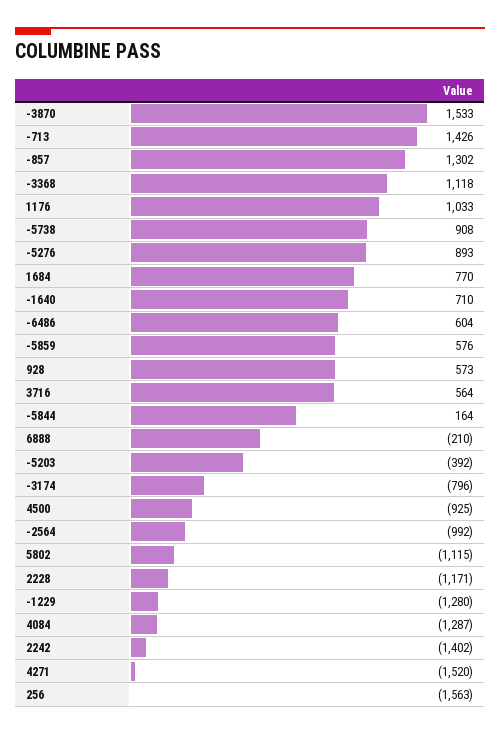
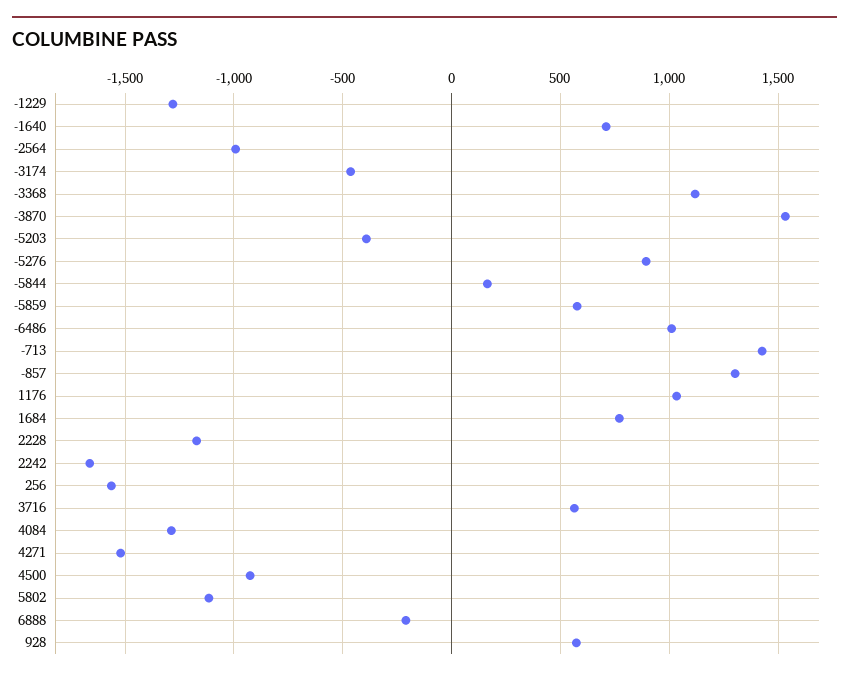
  {
    "-3870": 1533,
    "-713": 1426,
    "-857": 1302,
    "-3368": 1118,
    "1176": 1033,
-   "-5738": 908,
    "-5276": 893,
    "1684": 770,
    "-1640": 710,
-   "-6486": 604,
+   "-6486": 1000,
    "-5859": 576,
    "928": 573,
    "3716": 564,
    "-5844": 164,
    "6888": -210,
    "-5203": -392,
-   "-3174": -796,
+   "-3174": -450,
    "4500": -925,
    "-2564": -992,
    "5802": -1115,
    "2228": -1171,
    "-1229": -1280,
    "4084": -1287,
-   "2242": -1402,
+   "2242": -1650,
    "4271": -1520,
    "256": -1563
  }

